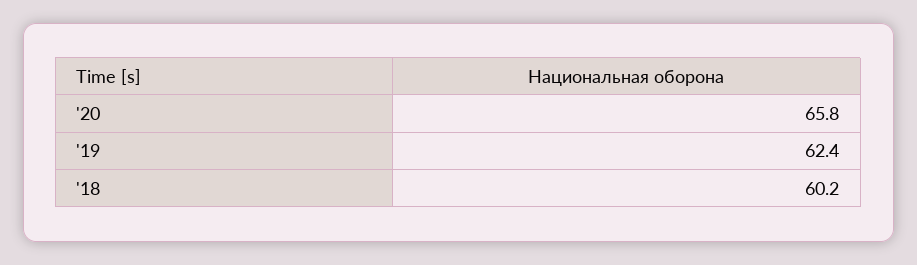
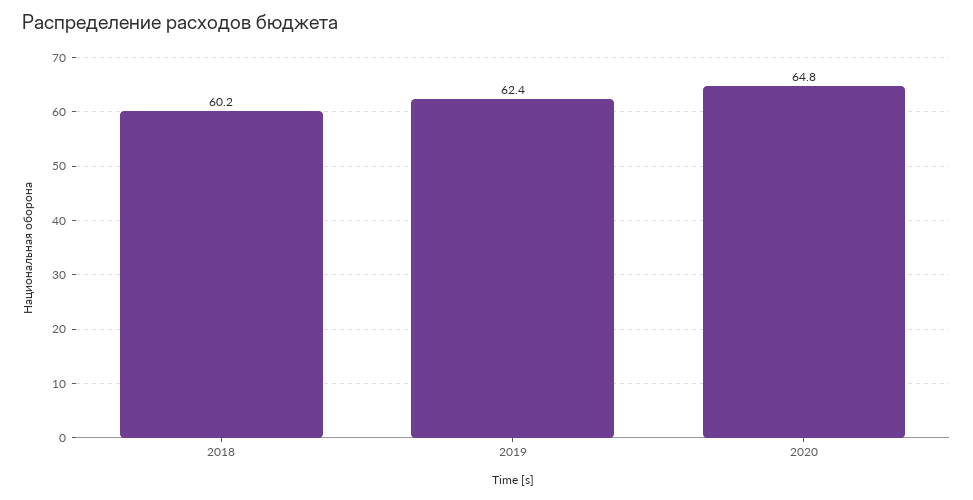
  {
-   "'20": 65.8,
+   "'20": 64.8,
    "'19": 62.4,
    "'18": 60.2
  }

